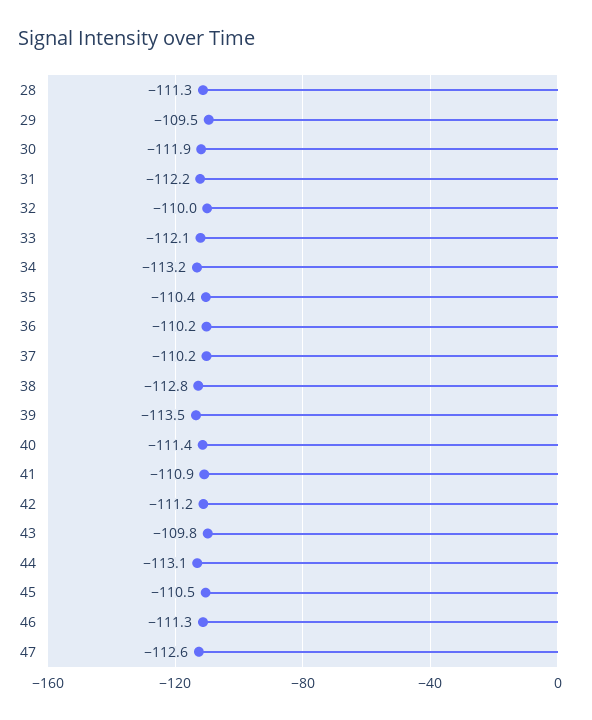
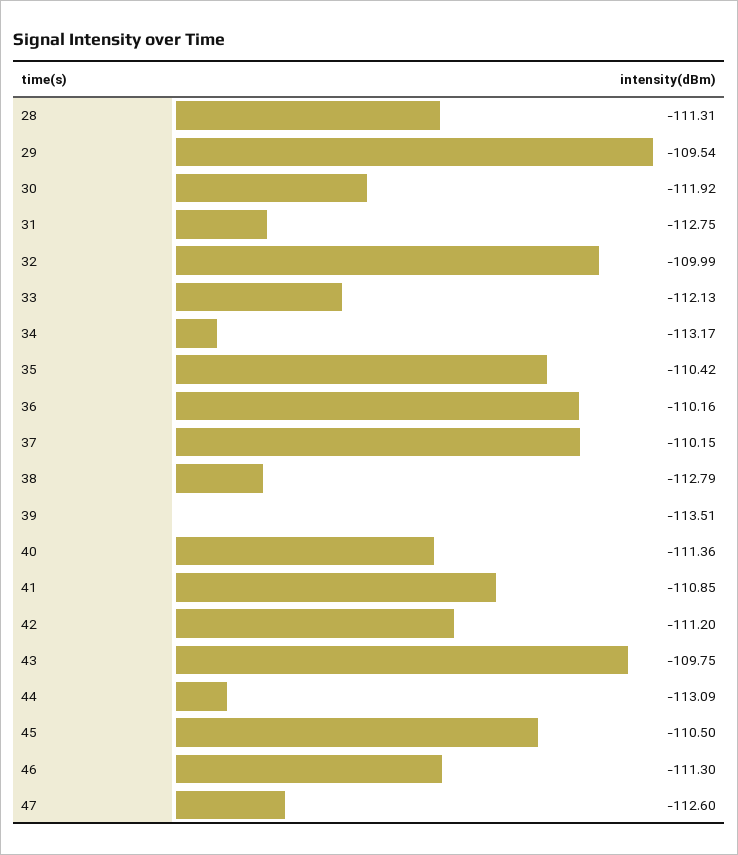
  {
    "28": -111.31,
    "29": -109.54,
    "30": -111.92,
-   "31": -112.2,
+   "31": -112.75,
    "32": -109.99,
    "33": -112.13,
    "34": -113.17,
    "35": -110.42,
    "36": -110.16,
    "37": -110.15,
    "38": -112.79,
    "39": -113.51,
    "40": -111.36,
    "41": -110.85,
    "42": -111.2,
    "43": -109.75,
    "44": -113.09,
    "45": -110.5,
    "46": -111.3,
    "47": -112.6
  }

